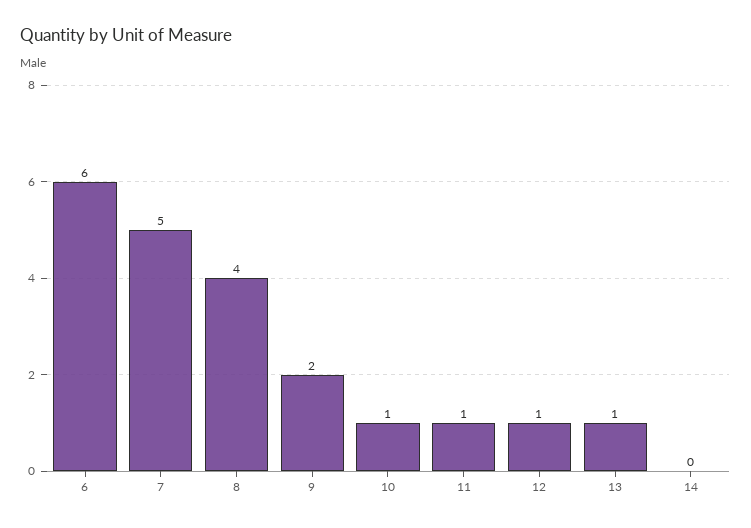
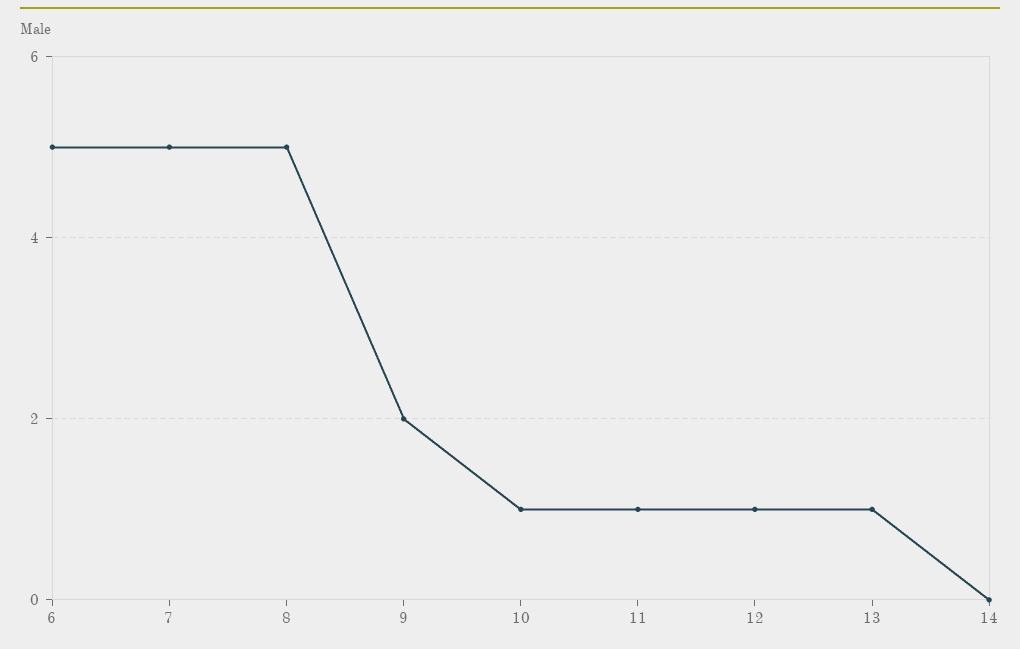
  {
-   "6": 6,
+   "6": 5,
    "7": 5,
-   "8": 4,
+   "8": 5,
    "9": 2,
    "10": 1,
    "11": 1,
    "12": 1,
    "13": 1,
    "14": 0
  }

